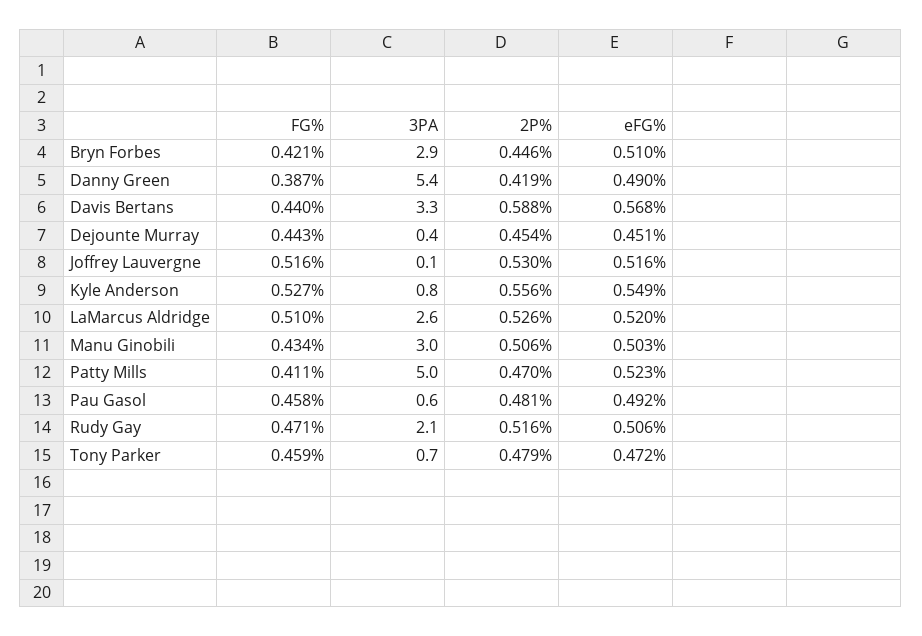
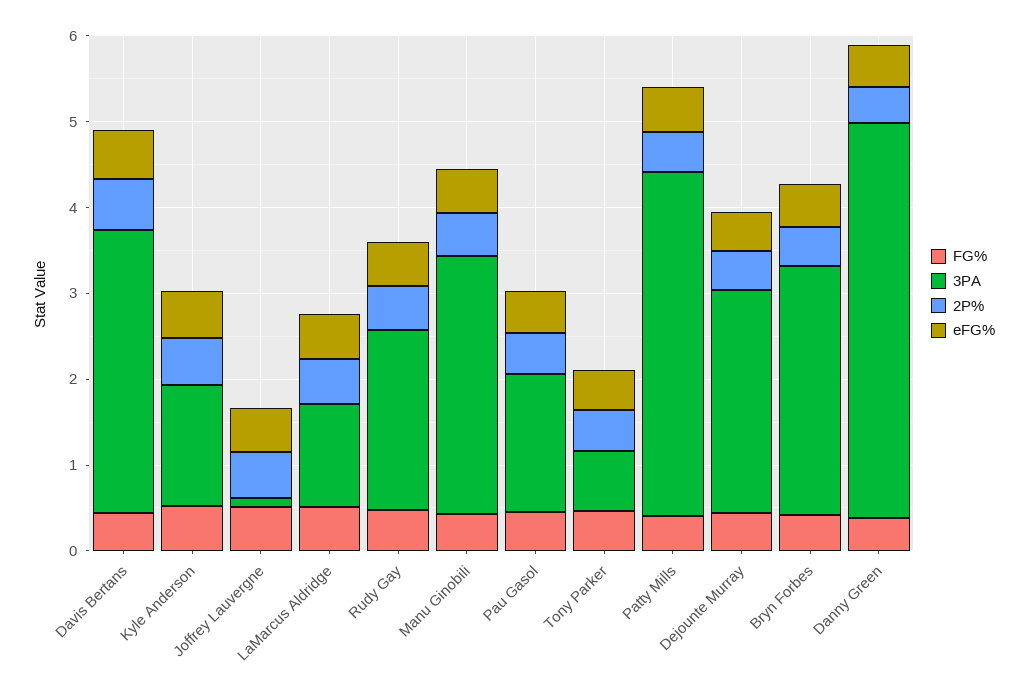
  {
    "FG%": {
      "Bryn Forbes": 0.421,
      "Danny Green": 0.387,
      "Davis Bertans": 0.44,
      "Dejounte Murray": 0.443,
      "Joffrey Lauvergne": 0.516,
      "Kyle Anderson": 0.527,
      "LaMarcus Aldridge": 0.51,
      "Manu Ginobili": 0.434,
      "Patty Mills": 0.411,
      "Pau Gasol": 0.458,
      "Rudy Gay": 0.471,
      "Tony Parker": 0.459
    },
    "3PA": {
      "Bryn Forbes": 2.9,
-     "Danny Green": 5.4,
+     "Danny Green": 4.6,
      "Davis Bertans": 3.3,
-     "Dejounte Murray": 0.4,
+     "Dejounte Murray": 2.6,
      "Joffrey Lauvergne": 0.1,
-     "Kyle Anderson": 0.8,
+     "Kyle Anderson": 1.4,
-     "LaMarcus Aldridge": 2.6,
+     "LaMarcus Aldridge": 1.2,
      "Manu Ginobili": 3,
-     "Patty Mills": 5,
+     "Patty Mills": 4,
-     "Pau Gasol": 0.6,
+     "Pau Gasol": 1.6,
      "Rudy Gay": 2.1,
      "Tony Parker": 0.7
    },
    "2P%": {
      "Bryn Forbes": 0.446,
      "Danny Green": 0.419,
      "Davis Bertans": 0.588,
      "Dejounte Murray": 0.454,
      "Joffrey Lauvergne": 0.53,
      "Kyle Anderson": 0.556,
      "LaMarcus Aldridge": 0.526,
      "Manu Ginobili": 0.506,
      "Patty Mills": 0.47,
      "Pau Gasol": 0.481,
      "Rudy Gay": 0.516,
      "Tony Parker": 0.479
    },
    "eFG%": {
      "Bryn Forbes": 0.51,
      "Danny Green": 0.49,
      "Davis Bertans": 0.568,
      "Dejounte Murray": 0.451,
      "Joffrey Lauvergne": 0.516,
      "Kyle Anderson": 0.549,
      "LaMarcus Aldridge": 0.52,
      "Manu Ginobili": 0.503,
      "Patty Mills": 0.523,
      "Pau Gasol": 0.492,
      "Rudy Gay": 0.506,
      "Tony Parker": 0.472
    }
  }

